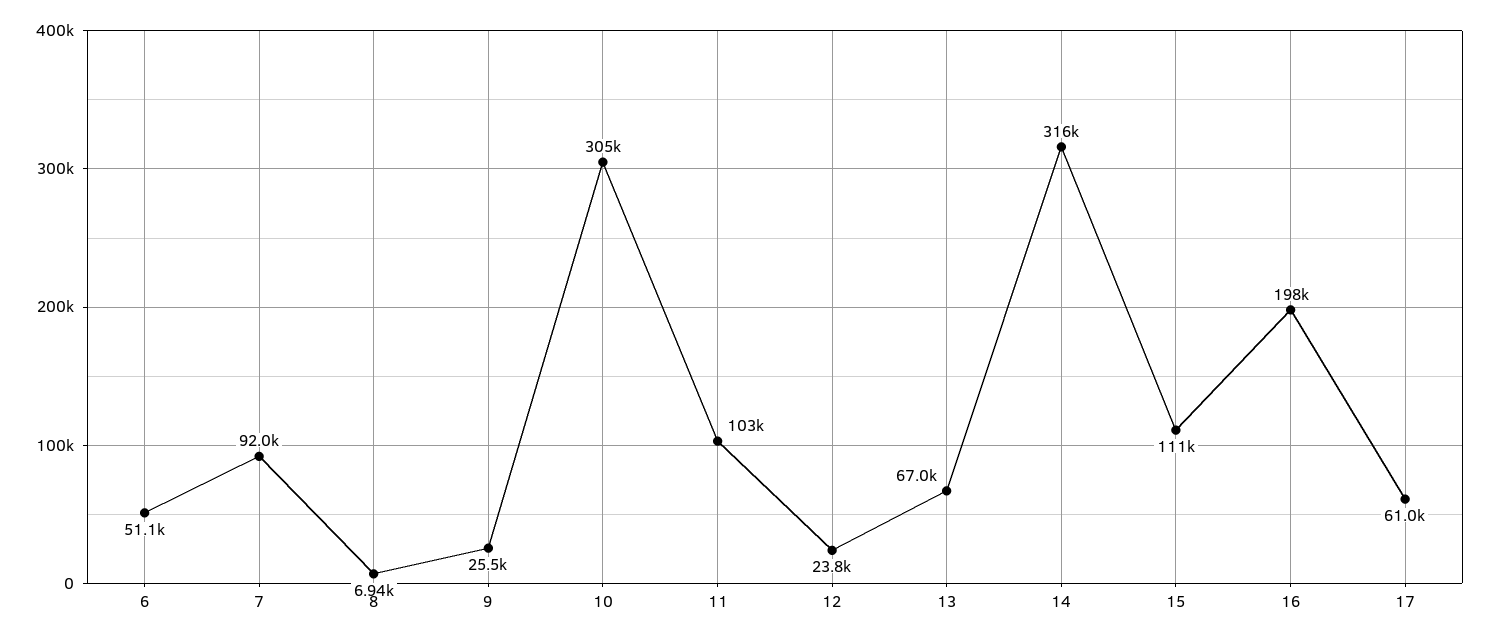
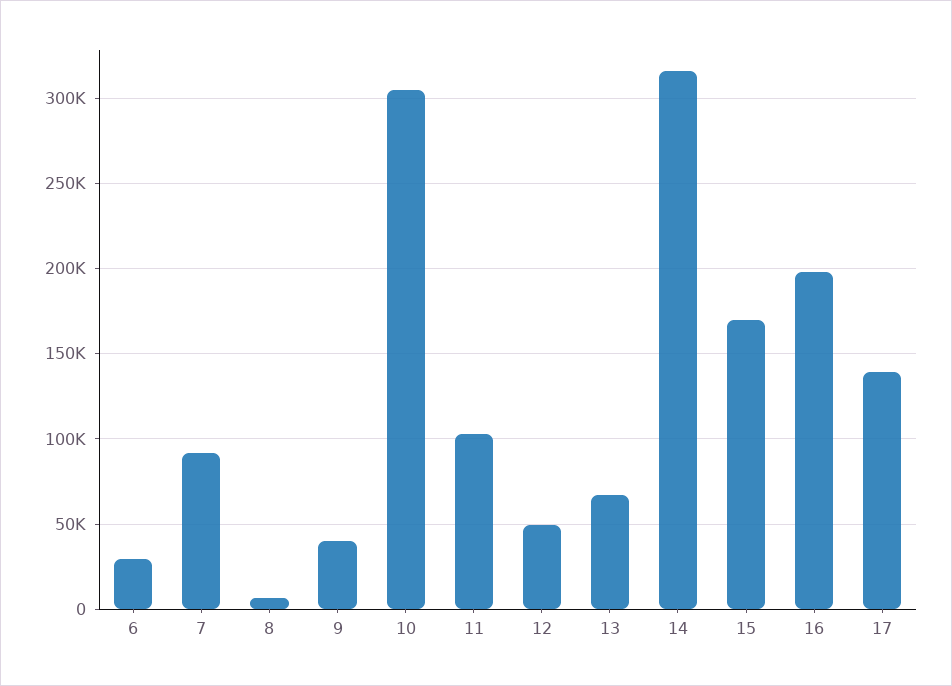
  {
-   "6": 51100,
+   "6": 30000,
    "7": 92000,
    "8": 6940,
-   "9": 25500,
+   "9": 40000,
    "10": 305000,
    "11": 103000,
-   "12": 23800,
+   "12": 50000,
    "13": 67000,
    "14": 316000,
-   "15": 111000,
+   "15": 170000,
    "16": 198000,
-   "17": 61000
+   "17": 140000
  }

